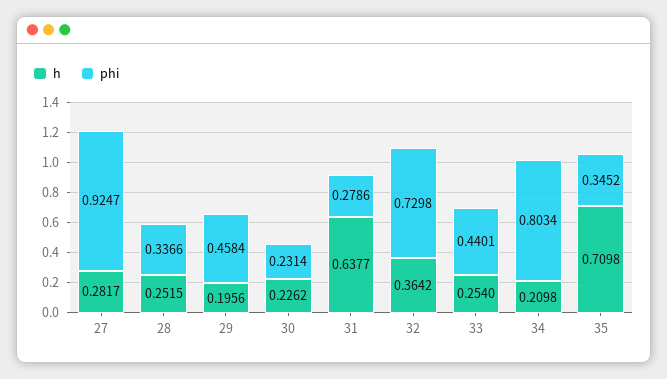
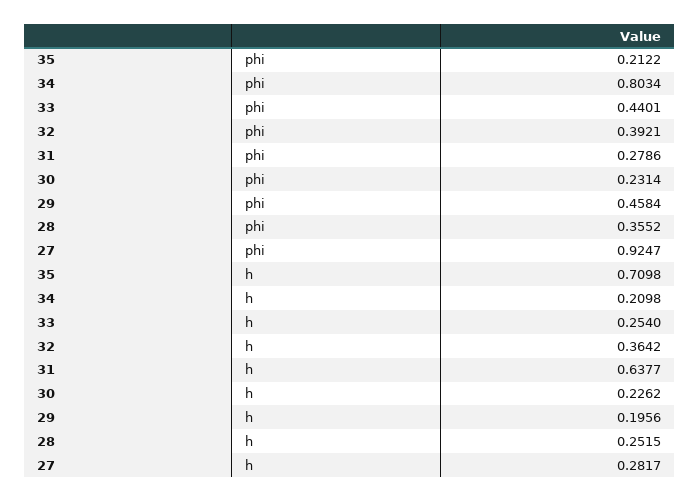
  {
    "h": {
      "27": 0.2817,
      "28": 0.2515,
      "29": 0.1956,
      "30": 0.2262,
      "31": 0.6377,
      "32": 0.3642,
      "33": 0.254,
      "34": 0.2098,
      "35": 0.7098
    },
    "phi": {
      "27": 0.9247,
-     "28": 0.3366,
+     "28": 0.3552,
      "29": 0.4584,
      "30": 0.2314,
      "31": 0.2786,
-     "32": 0.7298,
+     "32": 0.3921,
      "33": 0.4401,
      "34": 0.8034,
-     "35": 0.3452
+     "35": 0.2122
    }
  }

